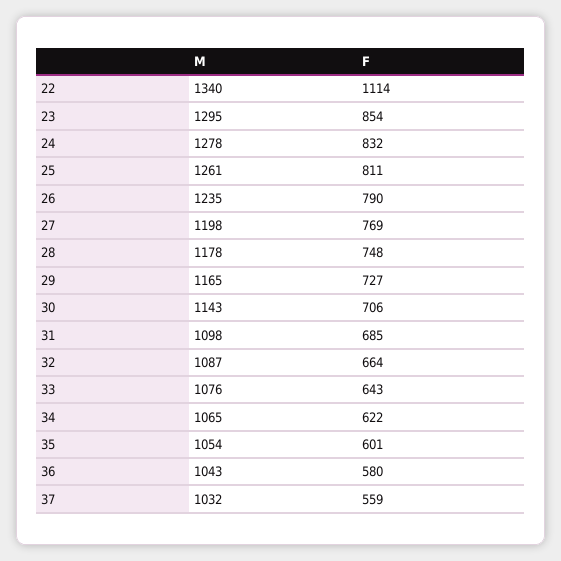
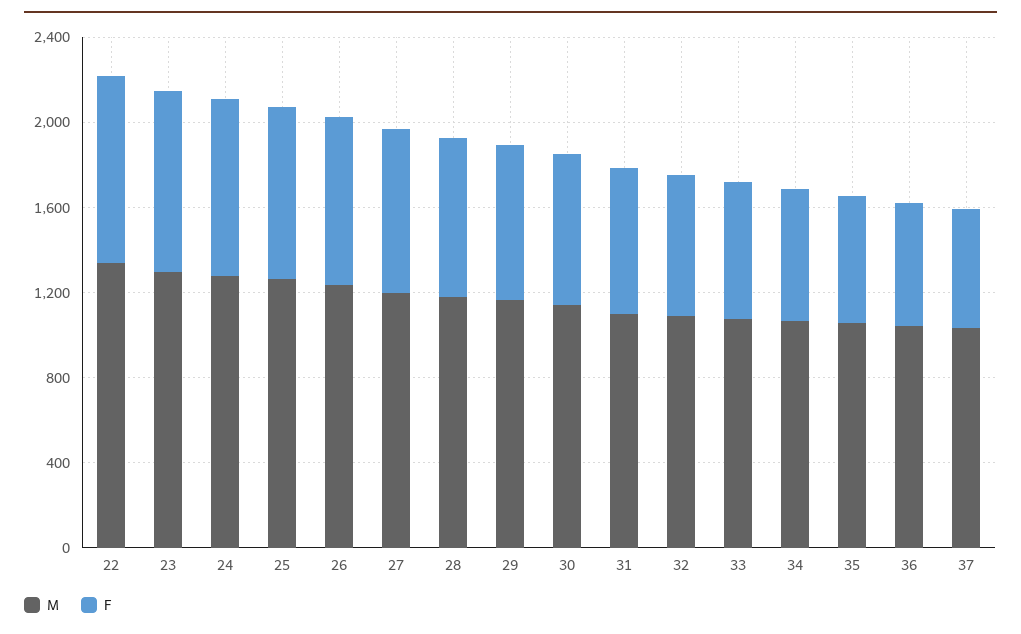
  {
    "M": {
      "22": 1340,
      "23": 1295,
      "24": 1278,
      "25": 1261,
      "26": 1235,
      "27": 1198,
      "28": 1178,
      "29": 1165,
      "30": 1143,
      "31": 1098,
      "32": 1087,
      "33": 1076,
      "34": 1065,
      "35": 1054,
      "36": 1043,
      "37": 1032
    },
    "F": {
-     "22": 1114,
+     "22": 900,
      "23": 854,
      "24": 832,
      "25": 811,
      "26": 790,
      "27": 769,
      "28": 748,
      "29": 727,
      "30": 706,
      "31": 685,
      "32": 664,
      "33": 643,
      "34": 622,
      "35": 601,
      "36": 580,
      "37": 559
    }
  }

